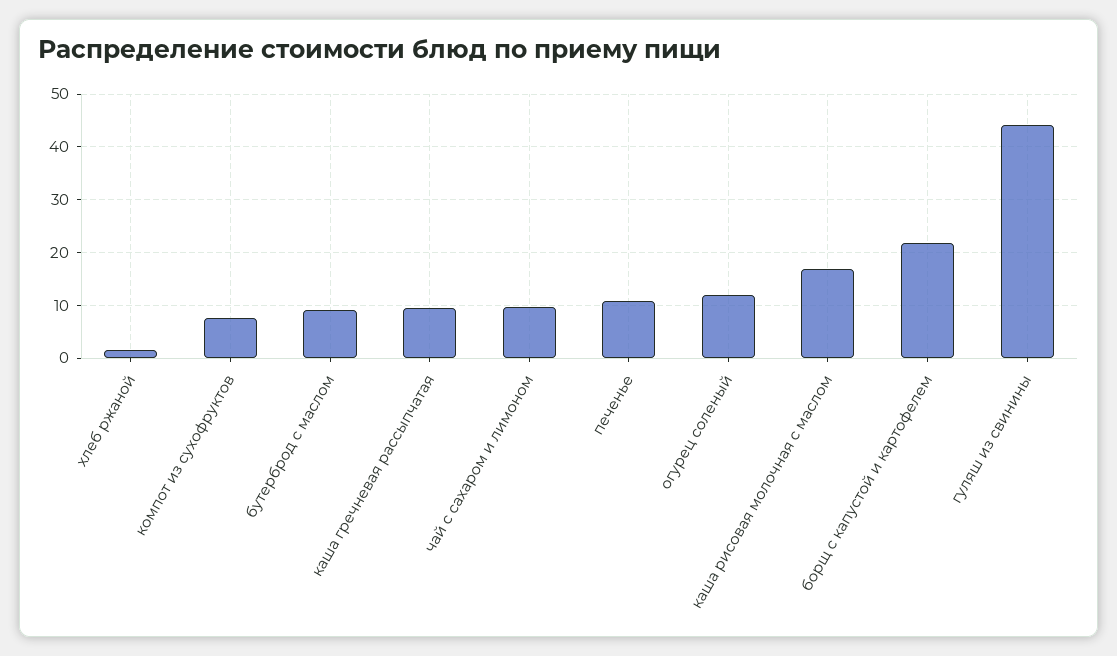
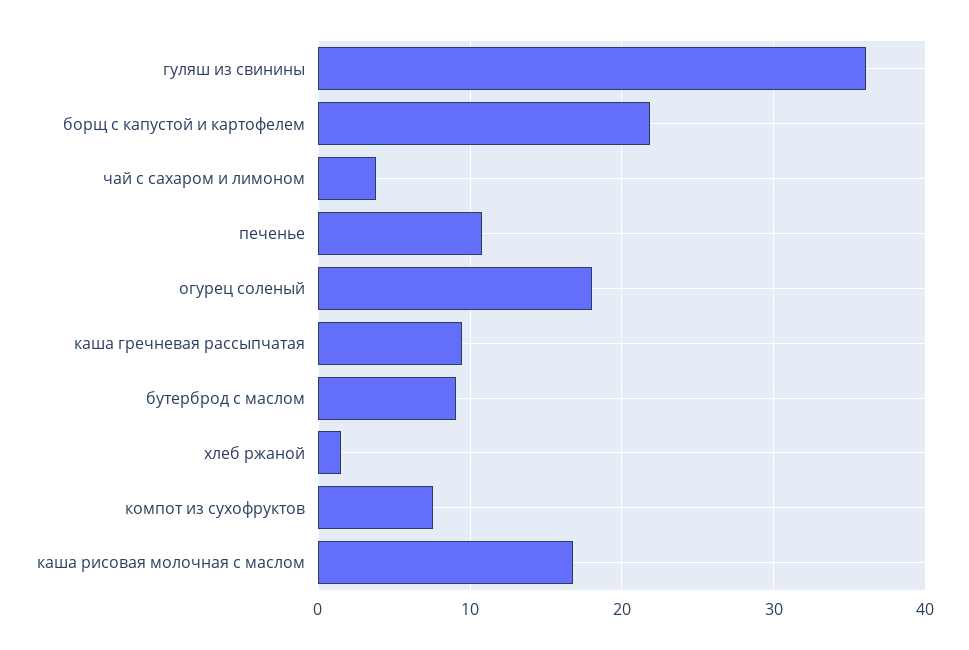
  {
    "хлеб ржаной": 2,
    "компот из сухофруктов": 8,
    "бутерброд с маслом": 9,
    "каша гречневая рассыпчатая": 9,
-   "чай с сахаром и лимоном": 10,
+   "чай с сахаром и лимоном": 4,
    "печенье": 11,
-   "огурец соленый": 12,
+   "огурец соленый": 18,
    "каша рисовая молочная с маслом": 17,
    "борщ с капустой и картофелем": 22,
-   "гуляш из свинины": 44
+   "гуляш из свинины": 36
  }

